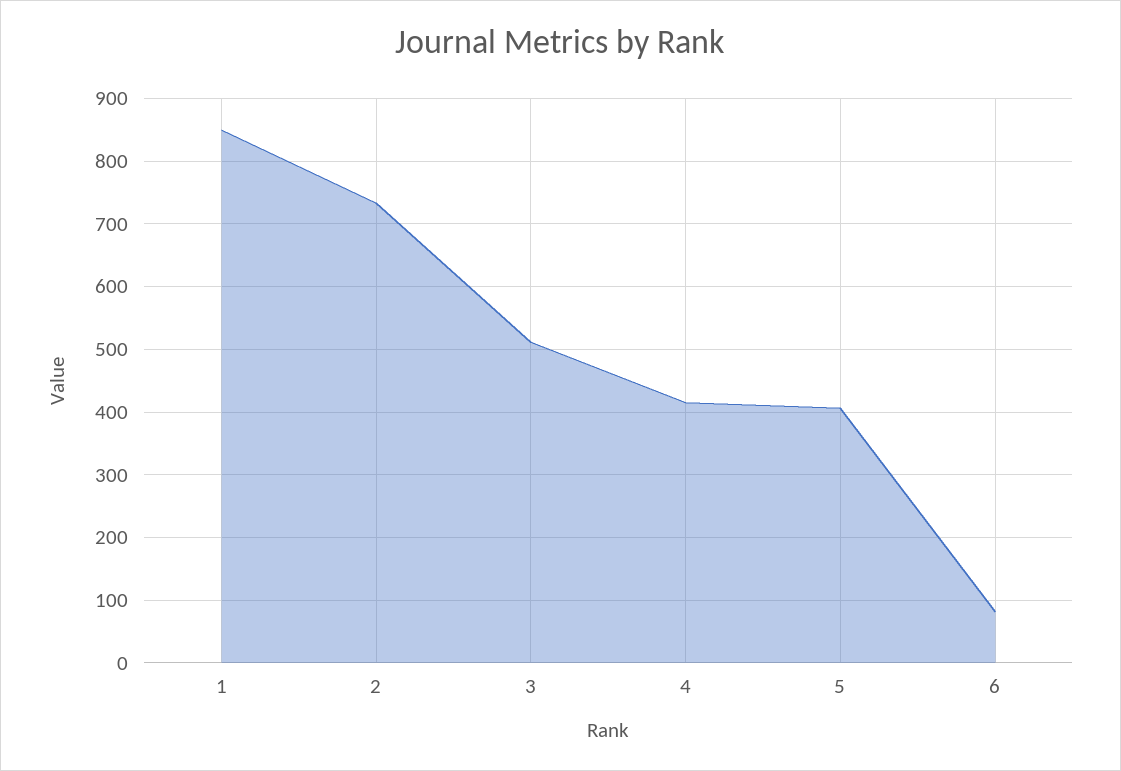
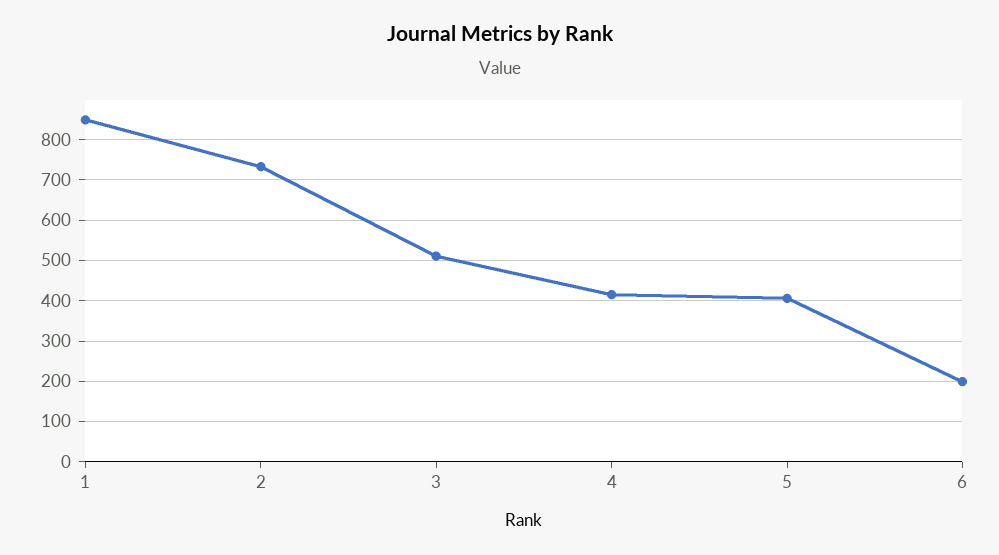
  {
    "1": 850,
    "2": 730,
    "3": 510,
    "4": 420,
    "5": 410,
-   "6": 80
+   "6": 200
  }

